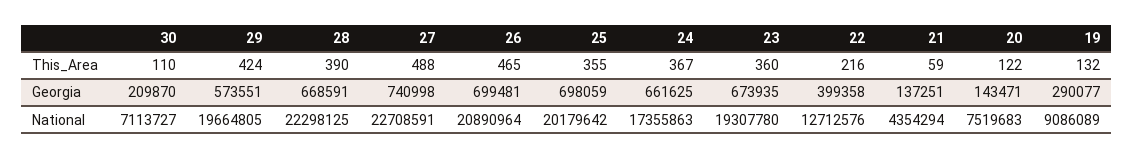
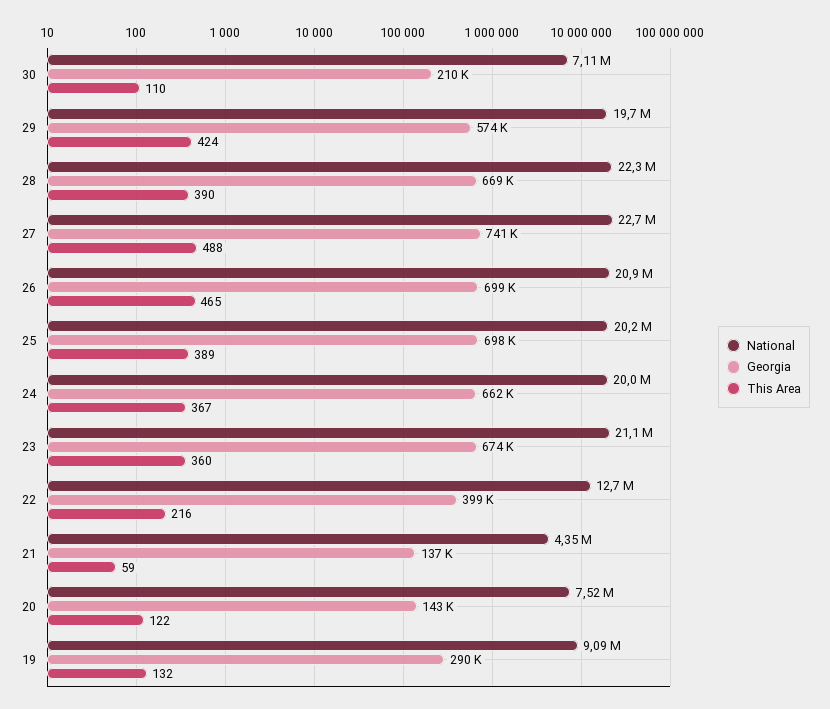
  {
    "This_Area": {
      "30": 110,
      "29": 424,
      "28": 390,
      "27": 488,
      "26": 465,
-     "25": 355,
+     "25": 389,
      "24": 367,
      "23": 360,
      "22": 216,
      "21": 59,
      "20": 122,
      "19": 132
    },
    "Georgia": {
      "30": 209870,
      "29": 573551,
      "28": 668591,
      "27": 740998,
      "26": 699481,
      "25": 698059,
      "24": 661625,
      "23": 673935,
      "22": 399358,
      "21": 137251,
      "20": 143471,
      "19": 290077
    },
    "National": {
      "30": 7113727,
      "29": 19664805,
      "28": 22298125,
      "27": 22708591,
      "26": 20890964,
      "25": 20179642,
-     "24": 17355863,
+     "24": 20000000,
-     "23": 19307780,
+     "23": 21100000,
      "22": 12712576,
      "21": 4354294,
      "20": 7519683,
      "19": 9086089
    }
  }

